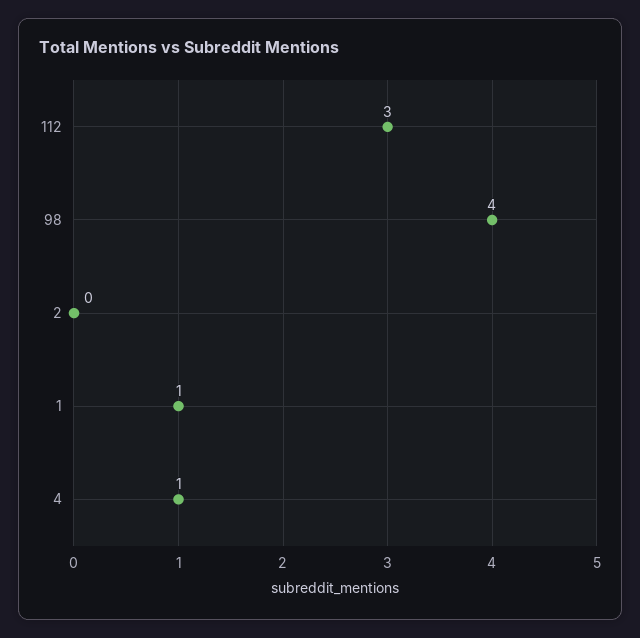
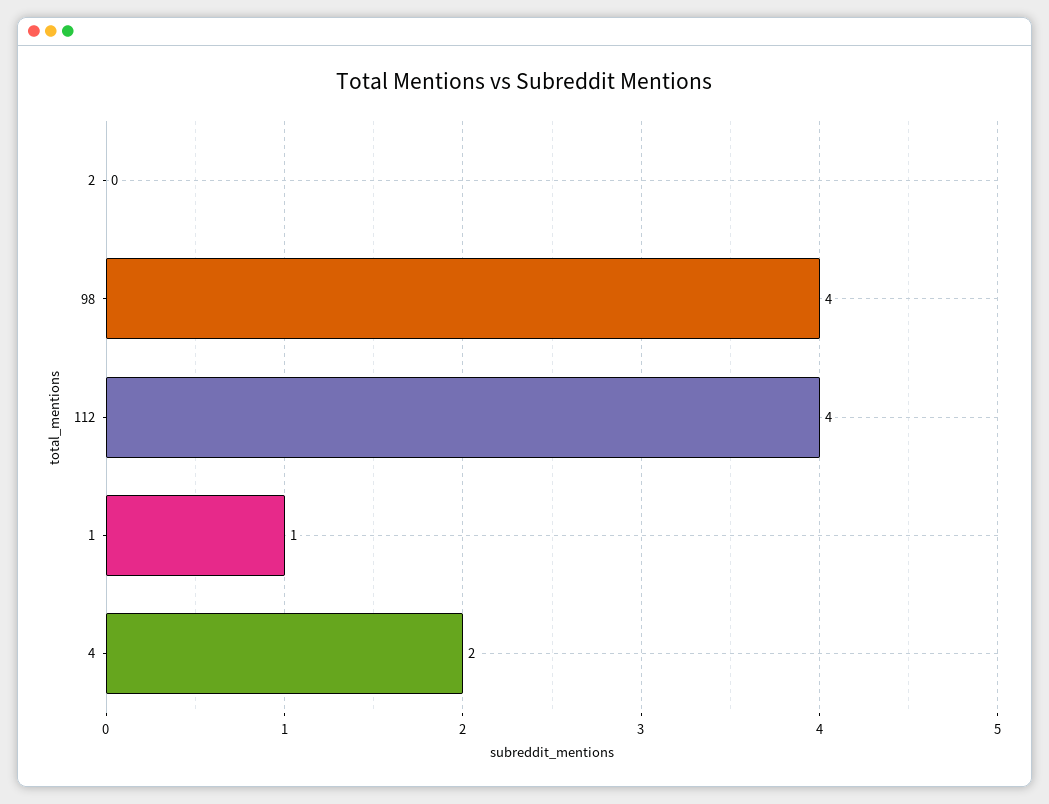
  {
-   "112": 3,
+   "112": 4,
    "98": 4,
    "2": 0,
    "1": 1,
-   "4": 1
+   "4": 2
  }

